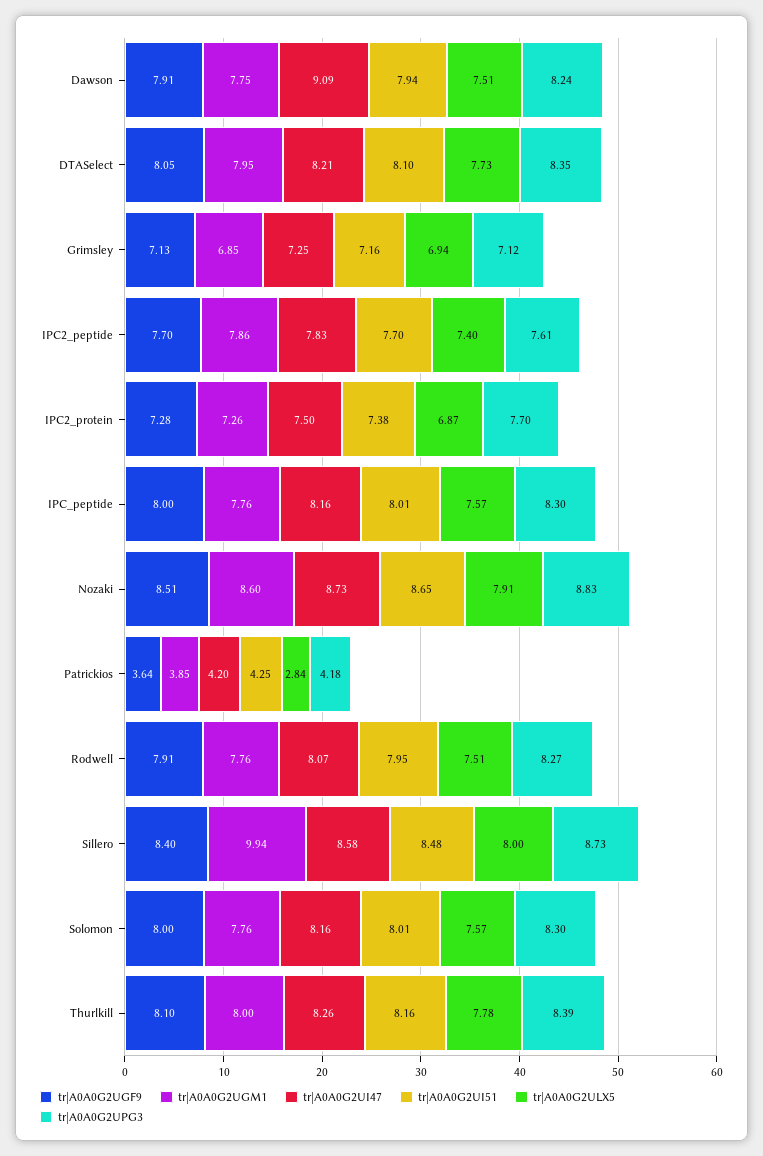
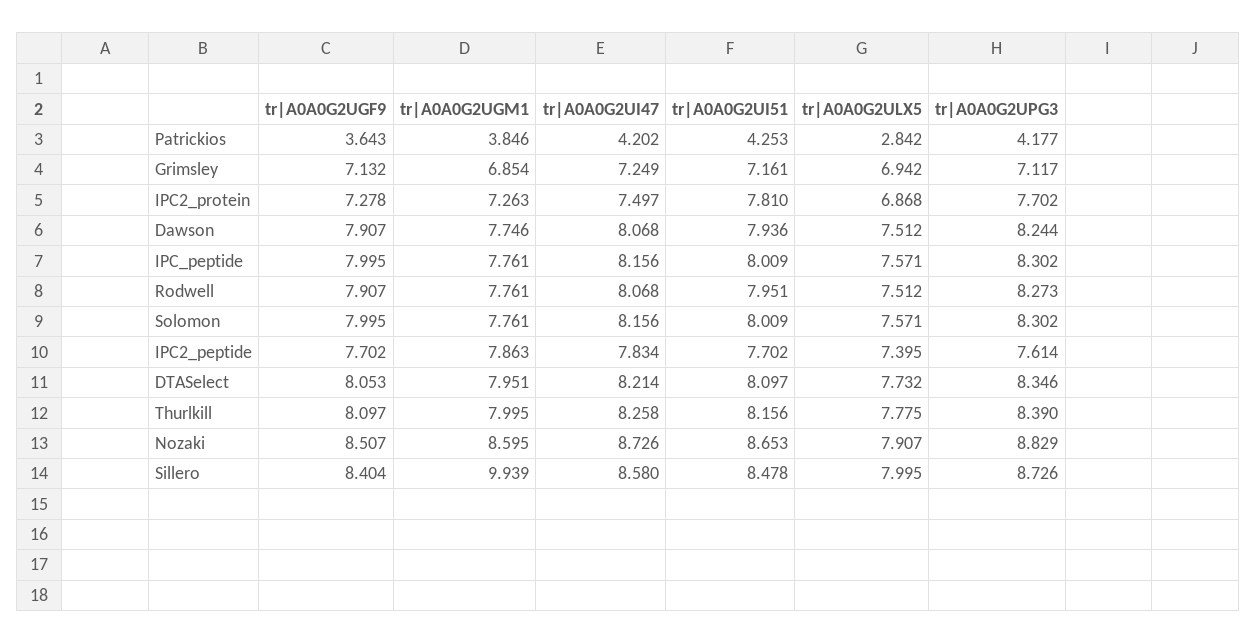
  {
    "tr|A0A0G2UGF9": {
      "Dawson": 7.907,
      "DTASelect": 8.053,
      "Grimsley": 7.132,
      "IPC2_peptide": 7.702,
      "IPC2_protein": 7.278,
      "IPC_peptide": 7.995,
      "Nozaki": 8.507,
      "Patrickios": 3.643,
      "Rodwell": 7.907,
      "Sillero": 8.404,
      "Solomon": 7.995,
      "Thurlkill": 8.097
    },
    "tr|A0A0G2UGM1": {
      "Dawson": 7.746,
      "DTASelect": 7.951,
      "Grimsley": 6.854,
      "IPC2_peptide": 7.863,
      "IPC2_protein": 7.263,
      "IPC_peptide": 7.761,
      "Nozaki": 8.595,
      "Patrickios": 3.846,
      "Rodwell": 7.761,
      "Sillero": 9.939,
      "Solomon": 7.761,
      "Thurlkill": 7.995
    },
    "tr|A0A0G2UI47": {
-     "Dawson": 9.09,
+     "Dawson": 8.068,
      "DTASelect": 8.214,
      "Grimsley": 7.249,
      "IPC2_peptide": 7.834,
      "IPC2_protein": 7.497,
      "IPC_peptide": 8.156,
      "Nozaki": 8.726,
      "Patrickios": 4.202,
      "Rodwell": 8.068,
      "Sillero": 8.58,
      "Solomon": 8.156,
      "Thurlkill": 8.258
    },
    "tr|A0A0G2UI51": {
      "Dawson": 7.936,
      "DTASelect": 8.097,
      "Grimsley": 7.161,
      "IPC2_peptide": 7.702,
-     "IPC2_protein": 7.38,
+     "IPC2_protein": 7.81,
      "IPC_peptide": 8.009,
      "Nozaki": 8.653,
      "Patrickios": 4.253,
      "Rodwell": 7.951,
      "Sillero": 8.478,
      "Solomon": 8.009,
      "Thurlkill": 8.156
    },
    "tr|A0A0G2ULX5": {
      "Dawson": 7.512,
      "DTASelect": 7.732,
      "Grimsley": 6.942,
      "IPC2_peptide": 7.395,
      "IPC2_protein": 6.868,
      "IPC_peptide": 7.571,
      "Nozaki": 7.907,
      "Patrickios": 2.842,
      "Rodwell": 7.512,
      "Sillero": 7.995,
      "Solomon": 7.571,
      "Thurlkill": 7.775
    },
    "tr|A0A0G2UPG3": {
      "Dawson": 8.244,
      "DTASelect": 8.346,
      "Grimsley": 7.117,
      "IPC2_peptide": 7.614,
      "IPC2_protein": 7.702,
      "IPC_peptide": 8.302,
      "Nozaki": 8.829,
      "Patrickios": 4.177,
      "Rodwell": 8.273,
      "Sillero": 8.726,
      "Solomon": 8.302,
      "Thurlkill": 8.39
    }
  }

